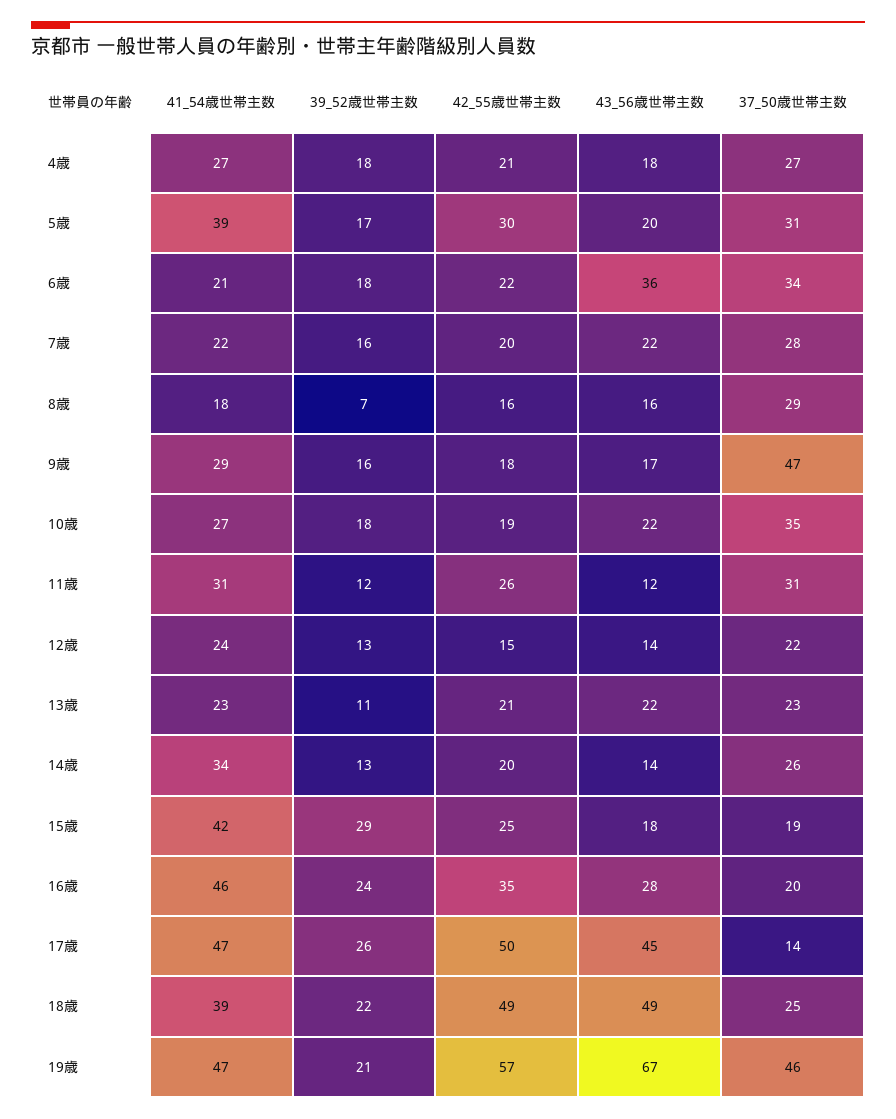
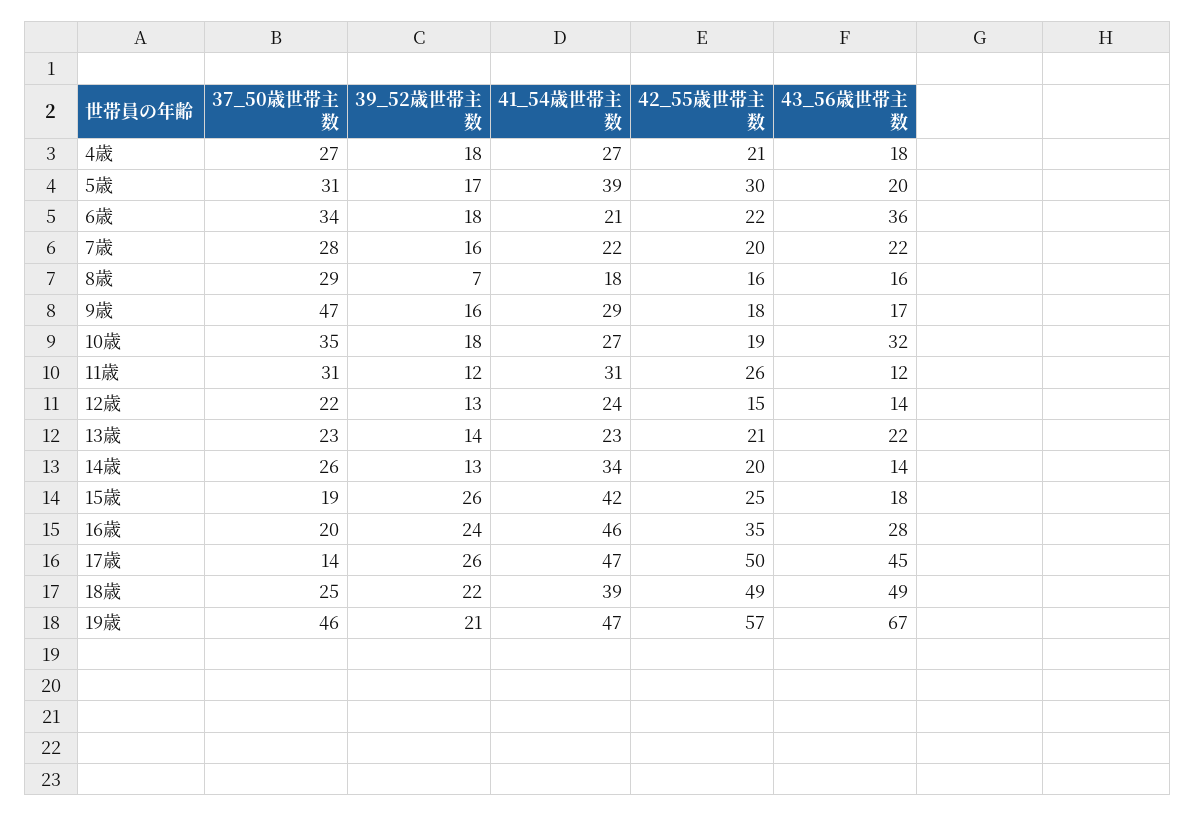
  {
    "41_54歳世帯主数": {
      "4歳": 27,
      "5歳": 39,
      "6歳": 21,
      "7歳": 22,
      "8歳": 18,
      "9歳": 29,
      "10歳": 27,
      "11歳": 31,
      "12歳": 24,
      "13歳": 23,
      "14歳": 34,
      "15歳": 42,
      "16歳": 46,
      "17歳": 47,
      "18歳": 39,
      "19歳": 47
    },
    "39_52歳世帯主数": {
      "4歳": 18,
      "5歳": 17,
      "6歳": 18,
      "7歳": 16,
      "8歳": 7,
      "9歳": 16,
      "10歳": 18,
      "11歳": 12,
      "12歳": 13,
-     "13歳": 11,
+     "13歳": 14,
      "14歳": 13,
-     "15歳": 29,
+     "15歳": 26,
      "16歳": 24,
      "17歳": 26,
      "18歳": 22,
      "19歳": 21
    },
    "42_55歳世帯主数": {
      "4歳": 21,
      "5歳": 30,
      "6歳": 22,
      "7歳": 20,
      "8歳": 16,
      "9歳": 18,
      "10歳": 19,
      "11歳": 26,
      "12歳": 15,
      "13歳": 21,
      "14歳": 20,
      "15歳": 25,
      "16歳": 35,
      "17歳": 50,
      "18歳": 49,
      "19歳": 57
    },
    "43_56歳世帯主数": {
      "4歳": 18,
      "5歳": 20,
      "6歳": 36,
      "7歳": 22,
      "8歳": 16,
      "9歳": 17,
-     "10歳": 22,
+     "10歳": 32,
      "11歳": 12,
      "12歳": 14,
      "13歳": 22,
      "14歳": 14,
      "15歳": 18,
      "16歳": 28,
      "17歳": 45,
      "18歳": 49,
      "19歳": 67
    },
    "37_50歳世帯主数": {
      "4歳": 27,
      "5歳": 31,
      "6歳": 34,
      "7歳": 28,
      "8歳": 29,
      "9歳": 47,
      "10歳": 35,
      "11歳": 31,
      "12歳": 22,
      "13歳": 23,
      "14歳": 26,
      "15歳": 19,
      "16歳": 20,
      "17歳": 14,
      "18歳": 25,
      "19歳": 46
    }
  }

